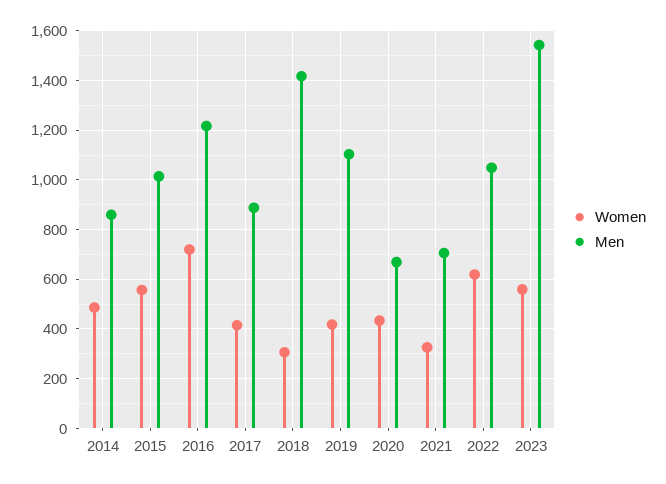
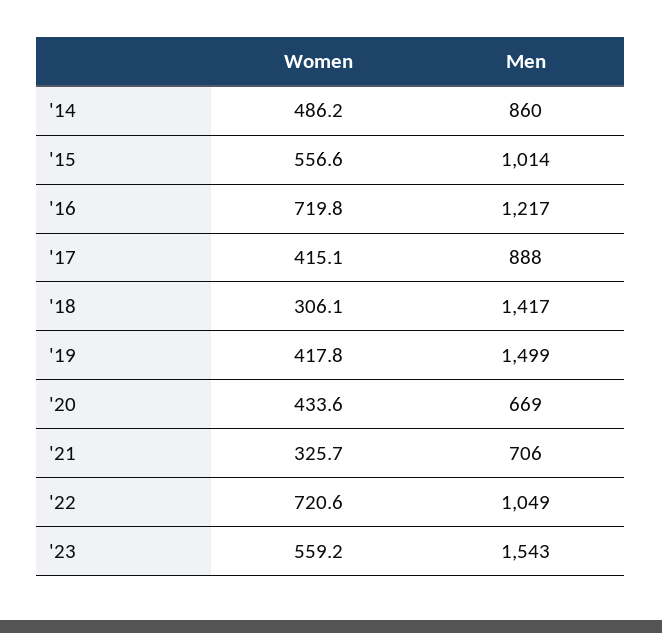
  {
    "Women": {
      "2014": 486.2,
      "2015": 556.6,
      "2016": 719.8,
      "2017": 415.1,
      "2018": 306.1,
      "2019": 417.8,
      "2020": 433.6,
      "2021": 325.7,
-     "2022": 625,
+     "2022": 720.6,
      "2023": 559.2
    },
    "Men": {
      "2014": 860,
      "2015": 1014,
      "2016": 1217,
      "2017": 888,
      "2018": 1417,
-     "2019": 1100,
+     "2019": 1499,
      "2020": 669,
      "2021": 706,
      "2022": 1049,
      "2023": 1543
    }
  }

